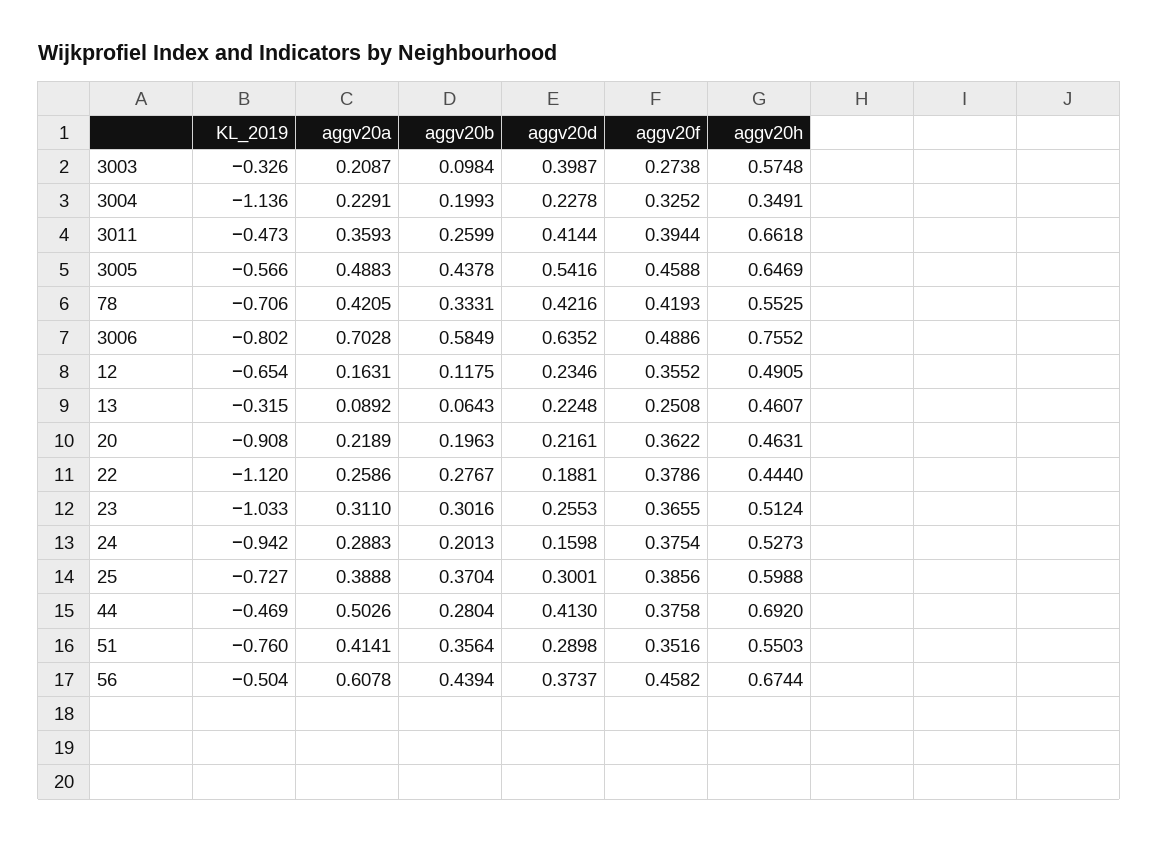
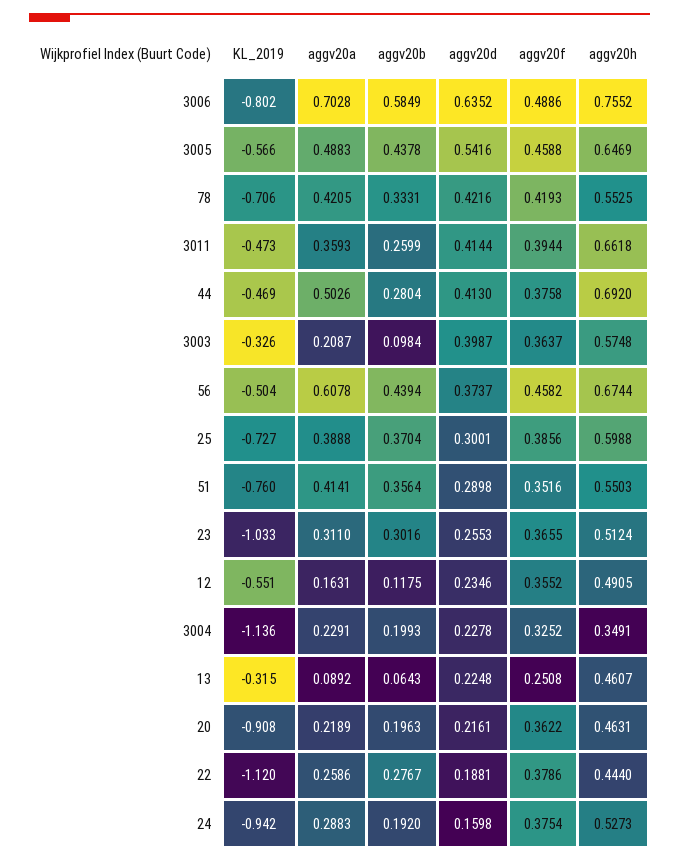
  {
    "KL_2019": {
      "3003": -0.326,
      "3004": -1.136,
      "3011": -0.473,
      "3005": -0.566,
      "78": -0.706,
      "3006": -0.802,
-     "12": -0.654,
+     "12": -0.551,
      "13": -0.315,
      "20": -0.908,
      "22": -1.12,
      "23": -1.033,
      "24": -0.942,
      "25": -0.727,
      "44": -0.469,
      "51": -0.76,
      "56": -0.504
    },
    "aggv20a": {
      "3003": 0.2087,
      "3004": 0.2291,
      "3011": 0.3593,
      "3005": 0.4883,
      "78": 0.4205,
      "3006": 0.7028,
      "12": 0.1631,
      "13": 0.0892,
      "20": 0.2189,
      "22": 0.2586,
      "23": 0.311,
      "24": 0.2883,
      "25": 0.3888,
      "44": 0.5026,
      "51": 0.4141,
      "56": 0.6078
    },
    "aggv20b": {
      "3003": 0.0984,
      "3004": 0.1993,
      "3011": 0.2599,
      "3005": 0.4378,
      "78": 0.3331,
      "3006": 0.5849,
      "12": 0.1175,
      "13": 0.0643,
      "20": 0.1963,
      "22": 0.2767,
      "23": 0.3016,
-     "24": 0.2013,
+     "24": 0.192,
      "25": 0.3704,
      "44": 0.2804,
      "51": 0.3564,
      "56": 0.4394
    },
    "aggv20d": {
      "3003": 0.3987,
      "3004": 0.2278,
      "3011": 0.4144,
      "3005": 0.5416,
      "78": 0.4216,
      "3006": 0.6352,
      "12": 0.2346,
      "13": 0.2248,
      "20": 0.2161,
      "22": 0.1881,
      "23": 0.2553,
      "24": 0.1598,
      "25": 0.3001,
      "44": 0.413,
      "51": 0.2898,
      "56": 0.3737
    },
    "aggv20f": {
-     "3003": 0.2738,
+     "3003": 0.3637,
      "3004": 0.3252,
      "3011": 0.3944,
      "3005": 0.4588,
      "78": 0.4193,
      "3006": 0.4886,
      "12": 0.3552,
      "13": 0.2508,
      "20": 0.3622,
      "22": 0.3786,
      "23": 0.3655,
      "24": 0.3754,
      "25": 0.3856,
      "44": 0.3758,
      "51": 0.3516,
      "56": 0.4582
    },
    "aggv20h": {
      "3003": 0.5748,
      "3004": 0.3491,
      "3011": 0.6618,
      "3005": 0.6469,
      "78": 0.5525,
      "3006": 0.7552,
      "12": 0.4905,
      "13": 0.4607,
      "20": 0.4631,
      "22": 0.444,
      "23": 0.5124,
      "24": 0.5273,
      "25": 0.5988,
      "44": 0.692,
      "51": 0.5503,
      "56": 0.6744
    }
  }

